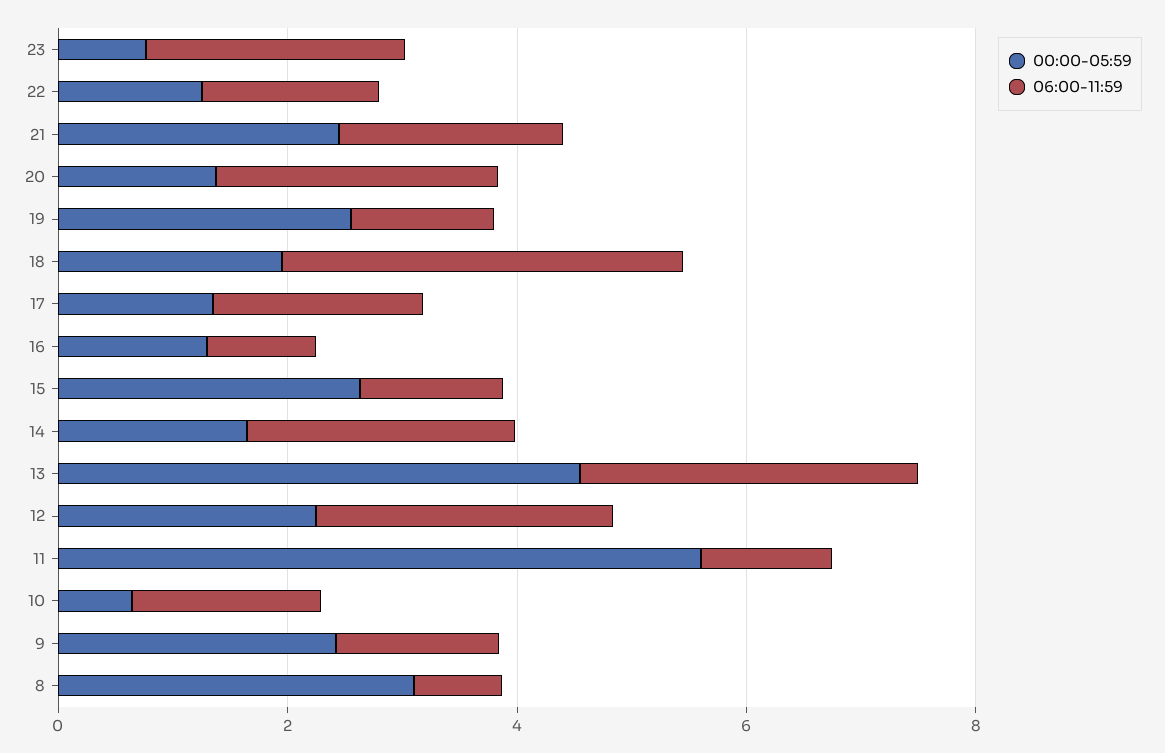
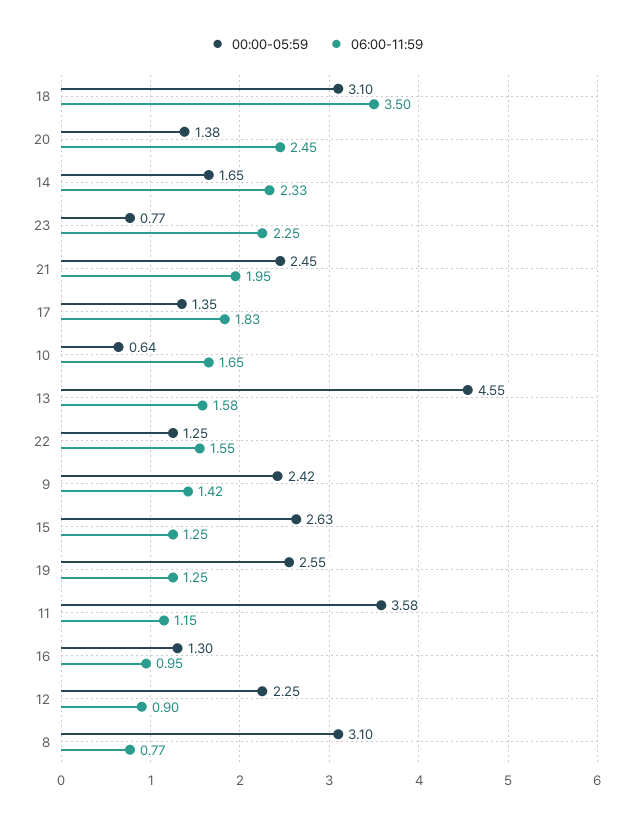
  {
    "00:00-05:59": {
      "23": 0.77,
      "22": 1.25,
      "21": 2.45,
      "20": 1.38,
      "19": 2.55,
-     "18": 2,
+     "18": 3.1,
      "17": 1.35,
      "16": 1.3,
      "15": 2.63,
      "14": 1.65,
      "13": 4.55,
      "12": 2.25,
-     "11": 5.5,
+     "11": 3.58,
      "10": 0.64,
      "9": 2.42,
      "8": 3.1
    },
    "06:00-11:59": {
      "23": 2.25,
      "22": 1.55,
      "21": 1.95,
      "20": 2.45,
      "19": 1.25,
      "18": 3.5,
      "17": 1.83,
      "16": 0.95,
      "15": 1.25,
      "14": 2.33,
-     "13": 3,
+     "13": 1.58,
-     "12": 2.5,
+     "12": 0.9,
      "11": 1.15,
      "10": 1.65,
      "9": 1.42,
      "8": 0.77
    }
  }

